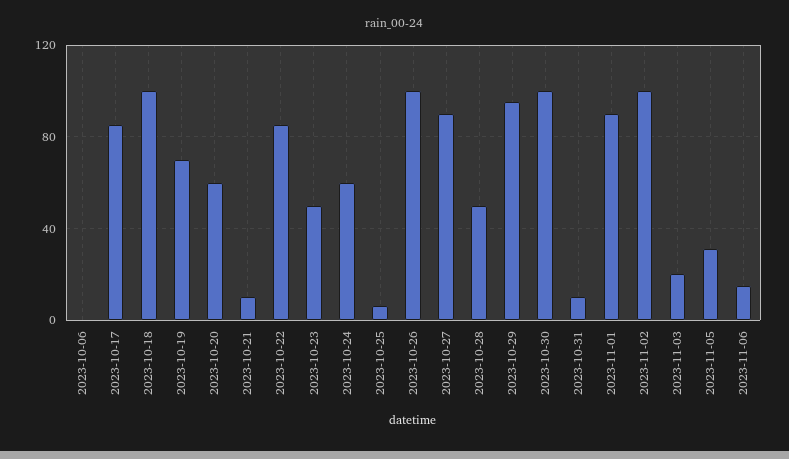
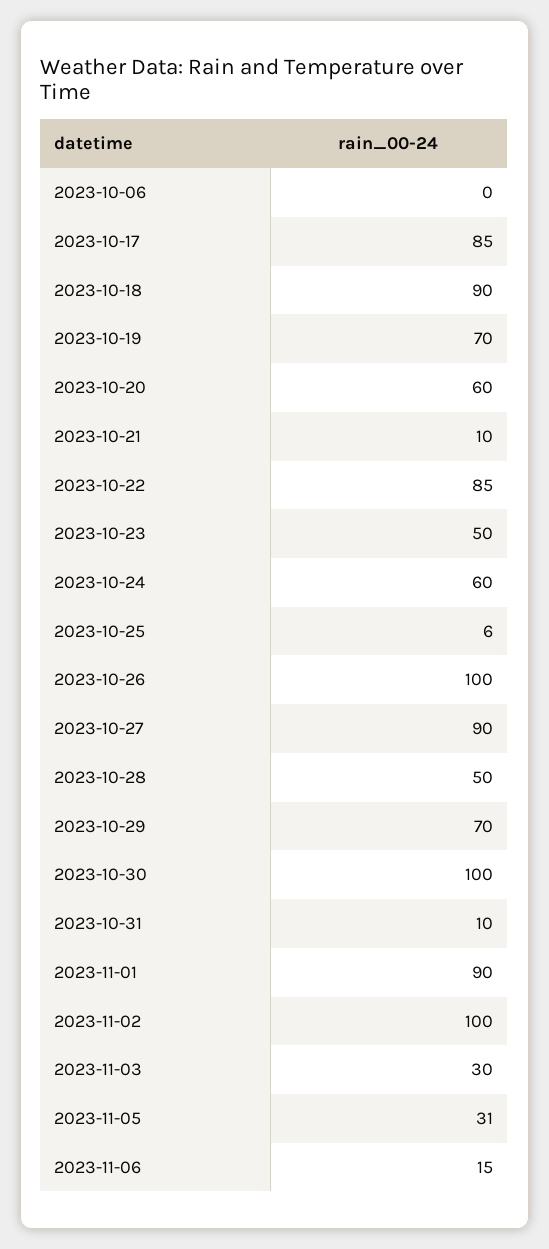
  {
    "2023-10-06": 0,
    "2023-10-17": 85,
-   "2023-10-18": 100,
+   "2023-10-18": 90,
    "2023-10-19": 70,
    "2023-10-20": 60,
    "2023-10-21": 10,
    "2023-10-22": 85,
    "2023-10-23": 50,
    "2023-10-24": 60,
    "2023-10-25": 6,
    "2023-10-26": 100,
    "2023-10-27": 90,
    "2023-10-28": 50,
-   "2023-10-29": 95,
+   "2023-10-29": 70,
    "2023-10-30": 100,
    "2023-10-31": 10,
    "2023-11-01": 90,
    "2023-11-02": 100,
-   "2023-11-03": 20,
+   "2023-11-03": 30,
    "2023-11-05": 31,
    "2023-11-06": 15
  }

